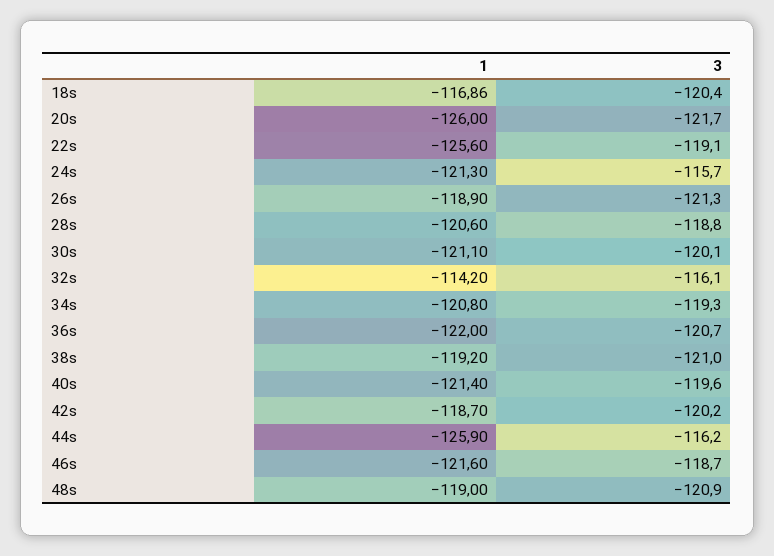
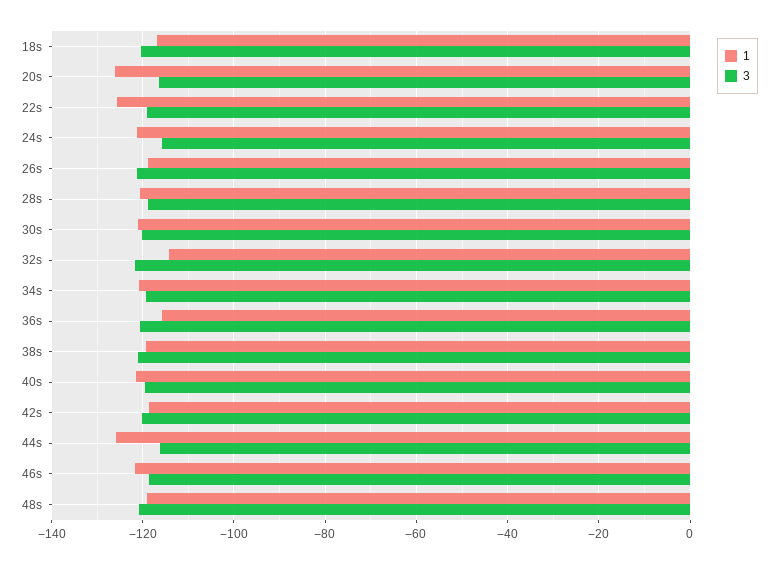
  {
    "1": {
      "18s": -116.86,
      "20s": -126,
      "22s": -125.6,
      "24s": -121.3,
      "26s": -118.9,
      "28s": -120.6,
      "30s": -121.1,
      "32s": -114.2,
      "34s": -120.8,
-     "36s": -122,
+     "36s": -116,
      "38s": -119.2,
      "40s": -121.4,
      "42s": -118.7,
      "44s": -125.9,
      "46s": -121.6,
      "48s": -119
    },
    "3": {
      "18s": -120.4,
-     "20s": -121.7,
+     "20s": -116,
      "22s": -119.1,
      "24s": -115.7,
      "26s": -121.3,
      "28s": -118.8,
      "30s": -120.1,
-     "32s": -116.1,
+     "32s": -122,
      "34s": -119.3,
      "36s": -120.7,
      "38s": -121,
      "40s": -119.6,
      "42s": -120.2,
      "44s": -116.2,
      "46s": -118.7,
      "48s": -120.9
    }
  }

